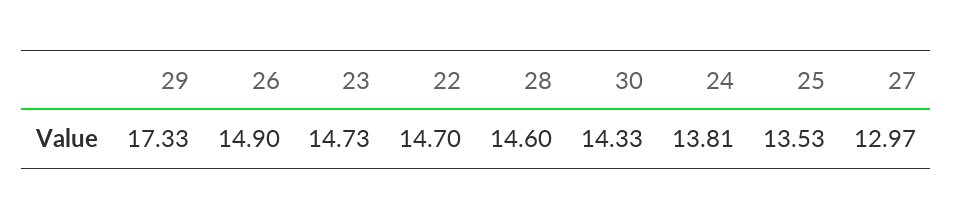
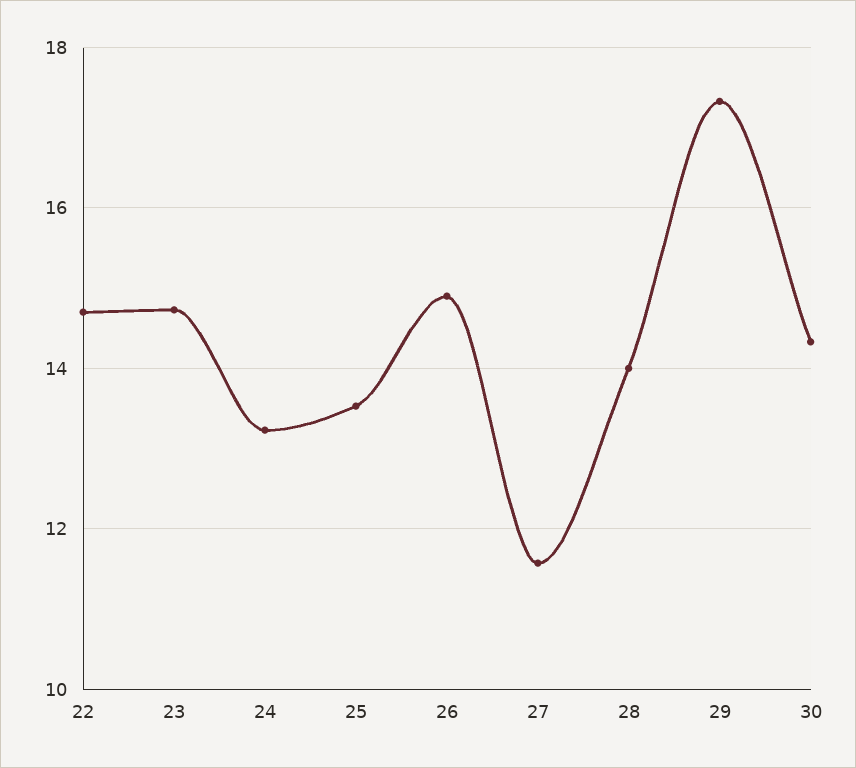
  {
    "29": 17.33,
    "26": 14.9,
    "23": 14.73,
    "22": 14.7,
-   "28": 14.6,
+   "28": 14,
    "30": 14.33,
-   "24": 13.81,
+   "24": 13.2,
    "25": 13.53,
-   "27": 12.97
+   "27": 11.6
  }

